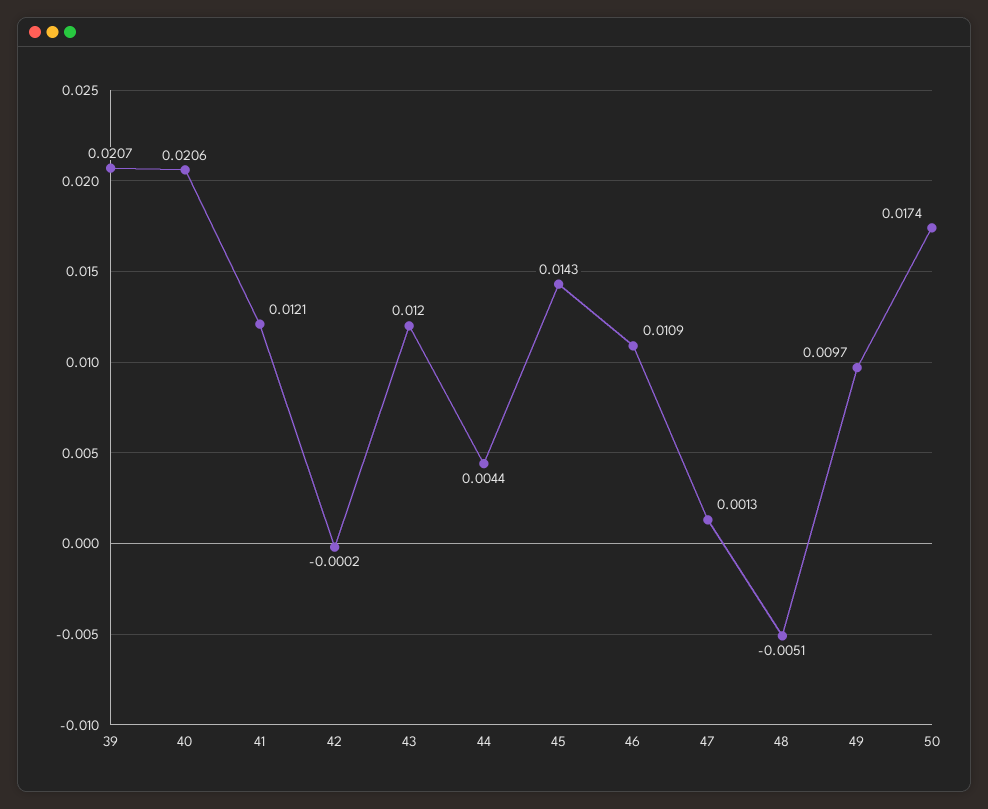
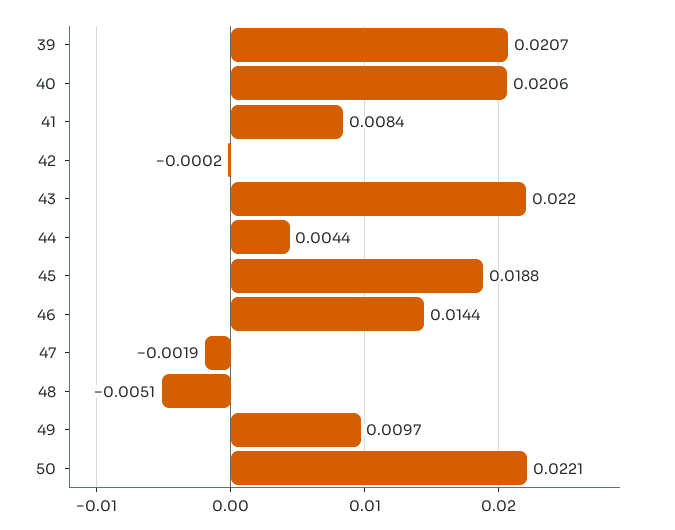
  {
    "39": 0.0207,
    "40": 0.0206,
-   "41": 0.0121,
+   "41": 0.0084,
    "42": -0.0002,
-   "43": 0.012,
+   "43": 0.022,
    "44": 0.0044,
-   "45": 0.0143,
+   "45": 0.0188,
-   "46": 0.0109,
+   "46": 0.0144,
-   "47": 0.0013,
+   "47": -0.0019,
    "48": -0.0051,
    "49": 0.0097,
-   "50": 0.0174
+   "50": 0.0221
  }

